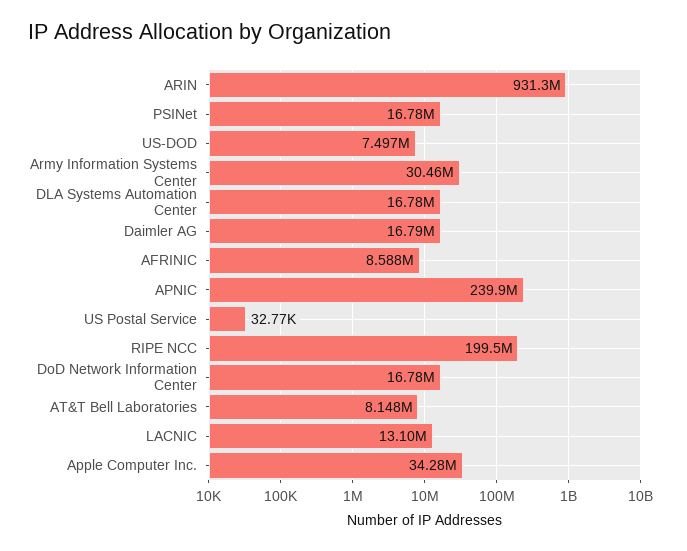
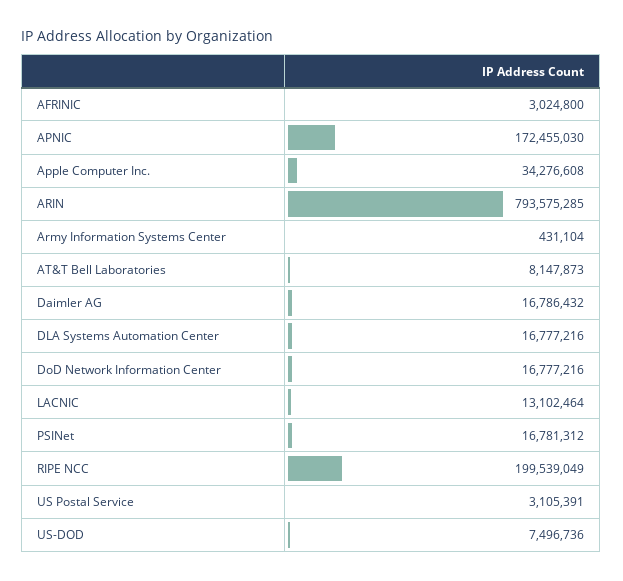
  {
-   "ARIN": 931300000,
+   "ARIN": 793575285,
    "PSINet": 16781312,
    "US-DOD": 7496736,
-   "Army Information Systems Center": 30460000,
+   "Army Information Systems Center": 431104,
    "DLA Systems Automation Center": 16777216,
    "Daimler AG": 16786432,
-   "AFRINIC": 8588000,
+   "AFRINIC": 3024800,
-   "APNIC": 239900000,
+   "APNIC": 172455030,
-   "US Postal Service": 32770,
+   "US Postal Service": 3105391,
    "RIPE NCC": 199539049,
    "DoD Network Information Center": 16777216,
    "AT&T Bell Laboratories": 8147873,
    "LACNIC": 13102464,
    "Apple Computer Inc.": 34276608
  }

